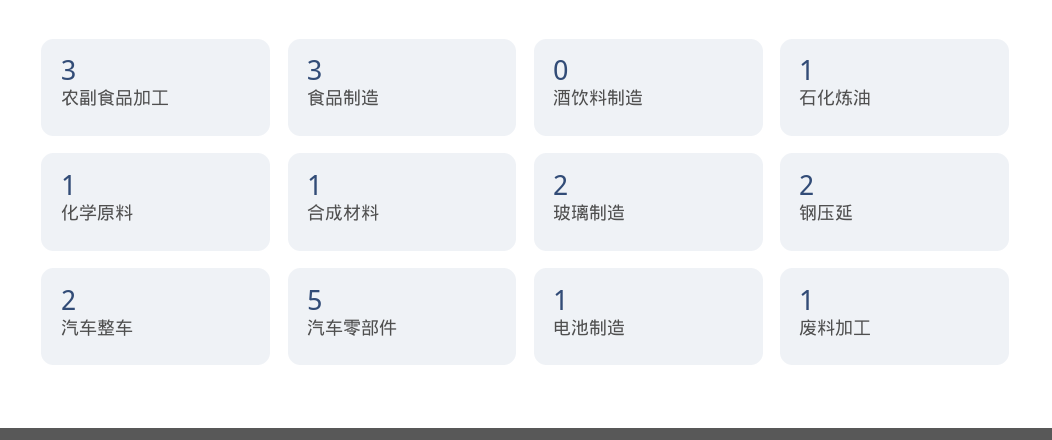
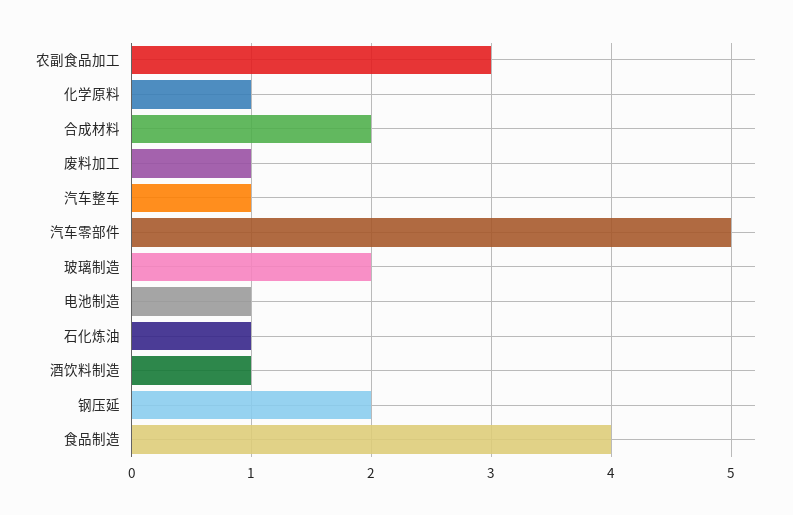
  {
    "农副食品加工": 3,
-   "食品制造": 3,
+   "食品制造": 4,
-   "酒饮料制造": 0,
+   "酒饮料制造": 1,
    "石化炼油": 1,
    "化学原料": 1,
-   "合成材料": 1,
+   "合成材料": 2,
    "玻璃制造": 2,
    "钢压延": 2,
-   "汽车整车": 2,
+   "汽车整车": 1,
    "汽车零部件": 5,
    "电池制造": 1,
    "废料加工": 1
  }

